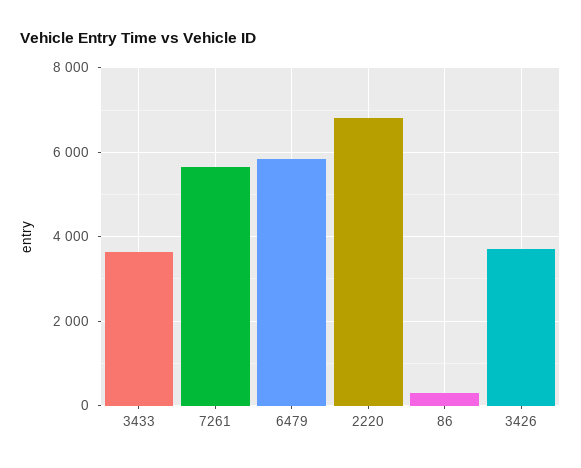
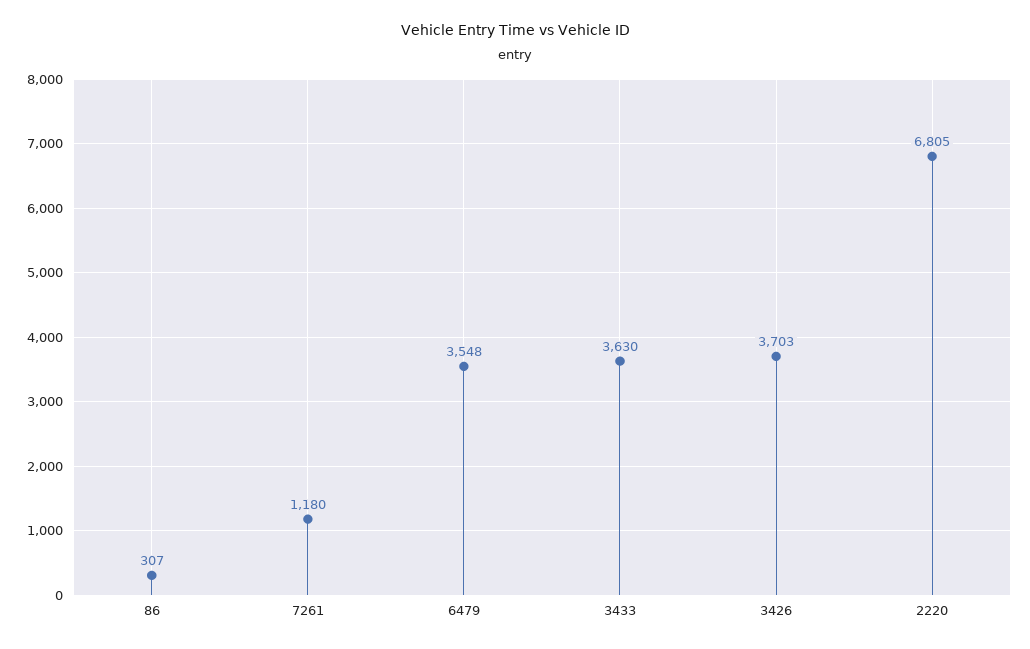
  {
    "3433": 3630,
-   "7261": 5600,
+   "7261": 1180,
-   "6479": 5800,
+   "6479": 3548,
    "2220": 6805,
    "86": 307,
    "3426": 3703
  }

